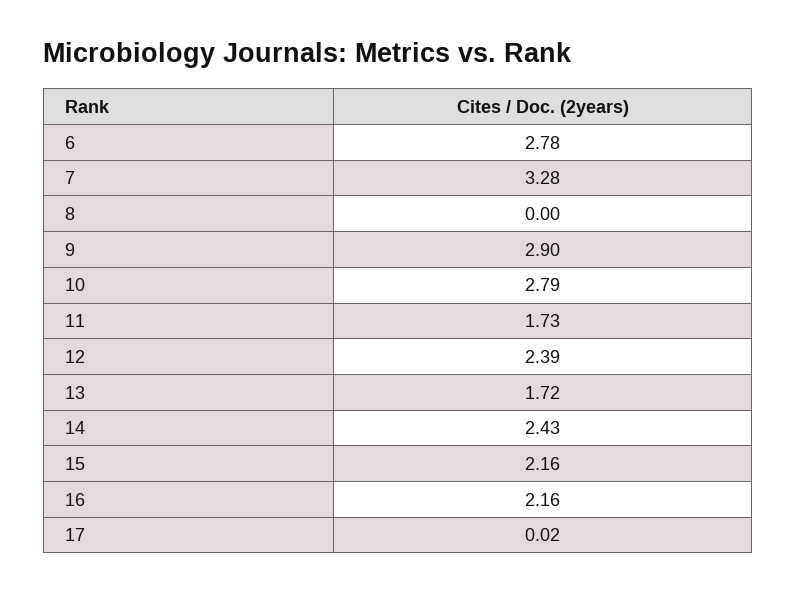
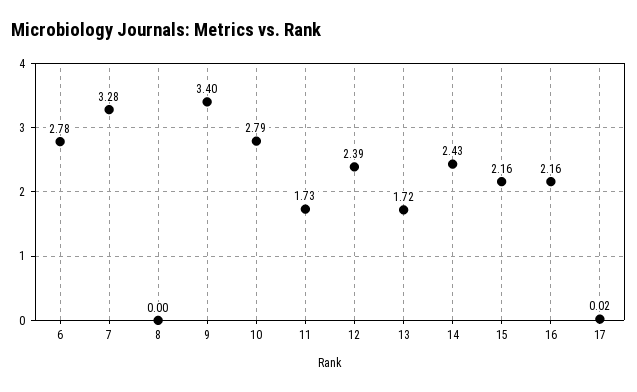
  {
    "6": 2.78,
    "7": 3.28,
    "8": 0,
-   "9": 2.9,
+   "9": 3.4,
    "10": 2.79,
    "11": 1.73,
    "12": 2.39,
    "13": 1.72,
    "14": 2.43,
    "15": 2.16,
    "16": 2.16,
    "17": 0.02
  }

